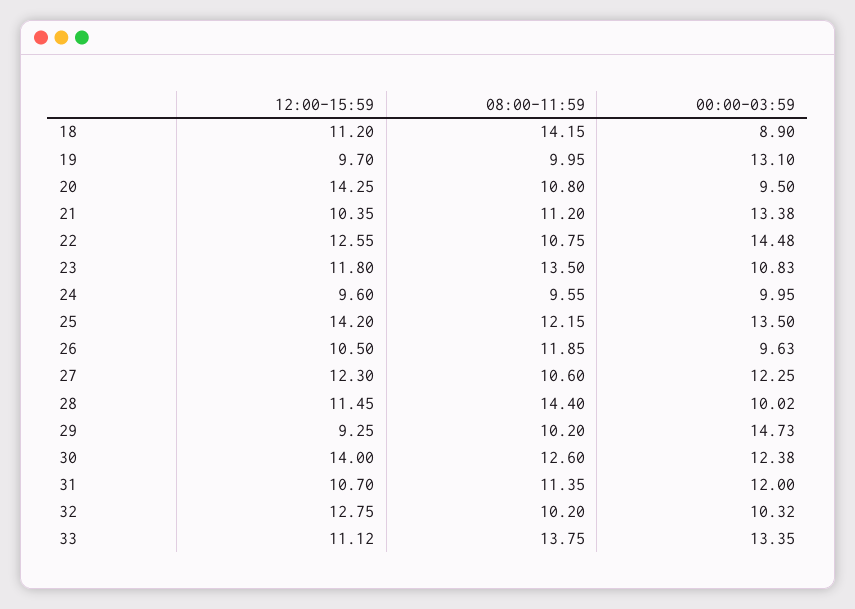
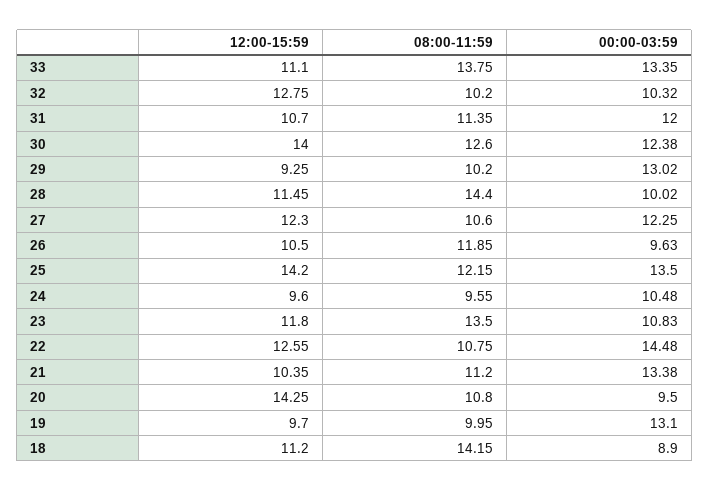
  {
    "12:00-15:59": {
      "18": 11.2,
      "19": 9.7,
      "20": 14.25,
      "21": 10.35,
      "22": 12.55,
      "23": 11.8,
      "24": 9.6,
      "25": 14.2,
      "26": 10.5,
      "27": 12.3,
      "28": 11.45,
      "29": 9.25,
      "30": 14,
      "31": 10.7,
      "32": 12.75,
-     "33": 11.12
+     "33": 11.1
    },
    "08:00-11:59": {
      "18": 14.15,
      "19": 9.95,
      "20": 10.8,
      "21": 11.2,
      "22": 10.75,
      "23": 13.5,
      "24": 9.55,
      "25": 12.15,
      "26": 11.85,
      "27": 10.6,
      "28": 14.4,
      "29": 10.2,
      "30": 12.6,
      "31": 11.35,
      "32": 10.2,
      "33": 13.75
    },
    "00:00-03:59": {
      "18": 8.9,
      "19": 13.1,
      "20": 9.5,
      "21": 13.38,
      "22": 14.48,
      "23": 10.83,
-     "24": 9.95,
+     "24": 10.48,
      "25": 13.5,
      "26": 9.63,
      "27": 12.25,
      "28": 10.02,
-     "29": 14.73,
+     "29": 13.02,
      "30": 12.38,
      "31": 12,
      "32": 10.32,
      "33": 13.35
    }
  }

